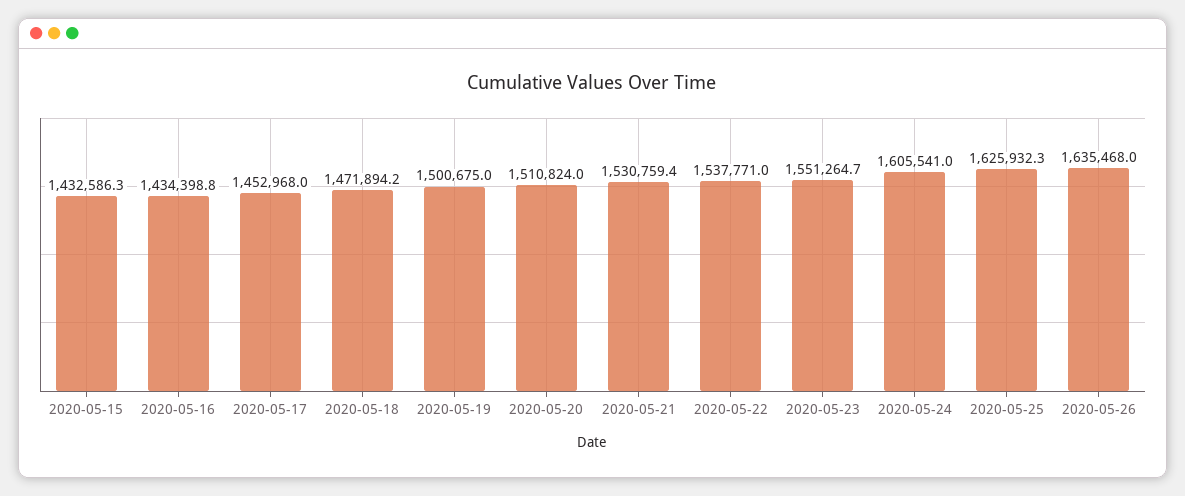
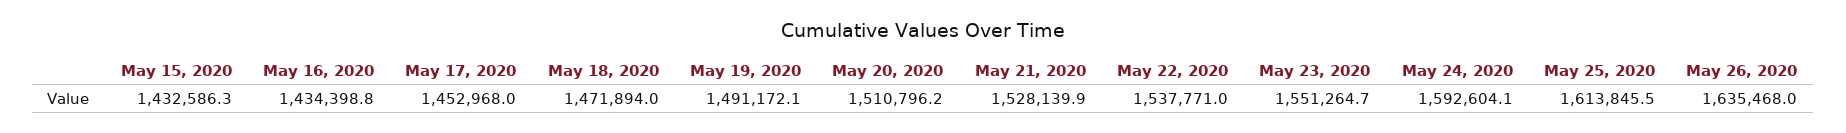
  {
    "2020-05-15": 1432586.3,
    "2020-05-16": 1434398.8,
    "2020-05-17": 1452968,
-   "2020-05-18": 1471894.2,
+   "2020-05-18": 1471894,
-   "2020-05-19": 1500675,
+   "2020-05-19": 1491172.1,
-   "2020-05-20": 1510824,
+   "2020-05-20": 1510796.2,
-   "2020-05-21": 1530759.4,
+   "2020-05-21": 1528139.9,
    "2020-05-22": 1537771,
    "2020-05-23": 1551264.7,
-   "2020-05-24": 1605541,
+   "2020-05-24": 1592604.1,
-   "2020-05-25": 1625932.3,
+   "2020-05-25": 1613845.5,
    "2020-05-26": 1635468
  }

